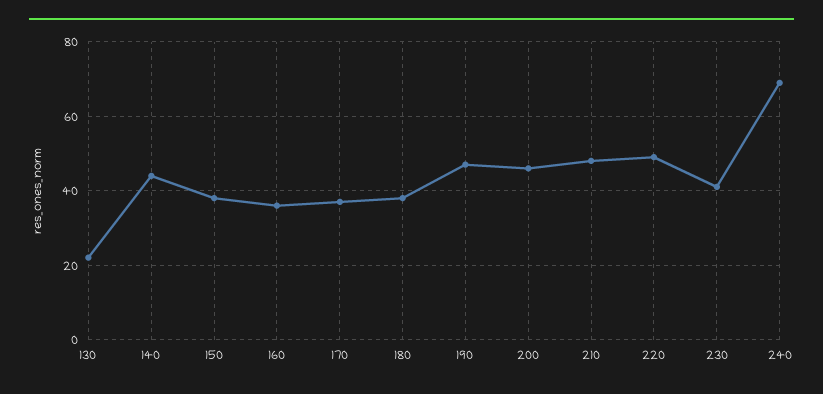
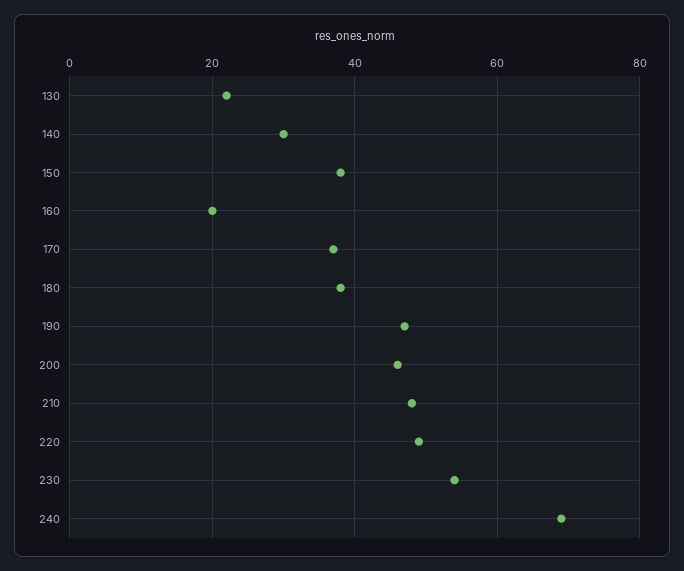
  {
    "130": 20,
-   "140": 45,
+   "140": 30,
    "150": 40,
-   "160": 35,
+   "160": 20,
    "170": 35,
    "180": 40,
    "190": 45,
    "200": 45,
    "210": 50,
    "220": 50,
-   "230": 40,
+   "230": 55,
    "240": 70
  }

